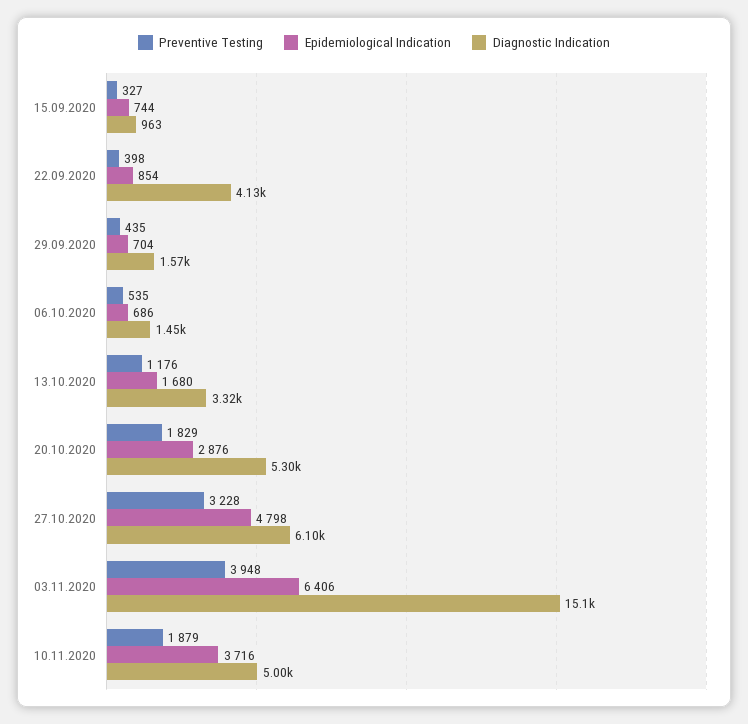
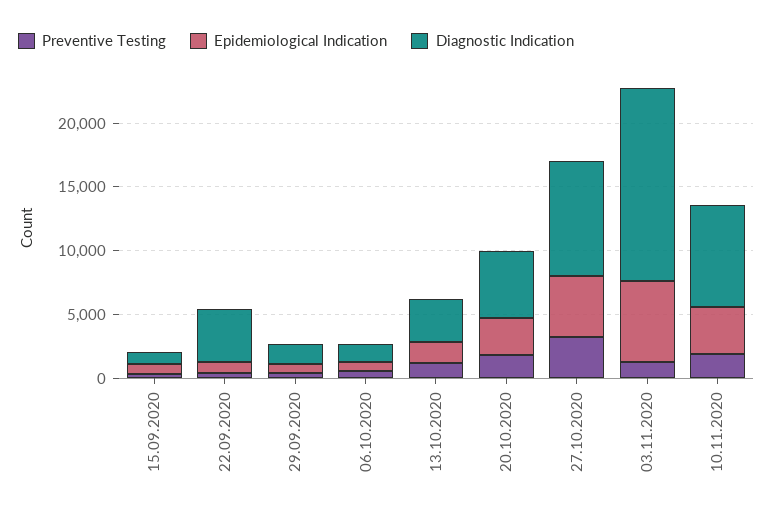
  {
    "Preventive Testing": {
      "15.09.2020": 327,
      "22.09.2020": 398,
      "29.09.2020": 435,
      "06.10.2020": 535,
      "13.10.2020": 1176,
      "20.10.2020": 1829,
      "27.10.2020": 3228,
-     "03.11.2020": 3948,
+     "03.11.2020": 1000,
      "10.11.2020": 1879
    },
    "Epidemiological Indication": {
      "15.09.2020": 744,
      "22.09.2020": 854,
      "29.09.2020": 704,
      "06.10.2020": 686,
      "13.10.2020": 1680,
      "20.10.2020": 2876,
      "27.10.2020": 4798,
      "03.11.2020": 6406,
      "10.11.2020": 3716
    },
    "Diagnostic Indication": {
      "15.09.2020": 963,
      "22.09.2020": 4130,
      "29.09.2020": 1570,
      "06.10.2020": 1450,
      "13.10.2020": 3320,
      "20.10.2020": 5300,
-     "27.10.2020": 6100,
+     "27.10.2020": 9000,
      "03.11.2020": 15100,
-     "10.11.2020": 5000
+     "10.11.2020": 8000
    }
  }

